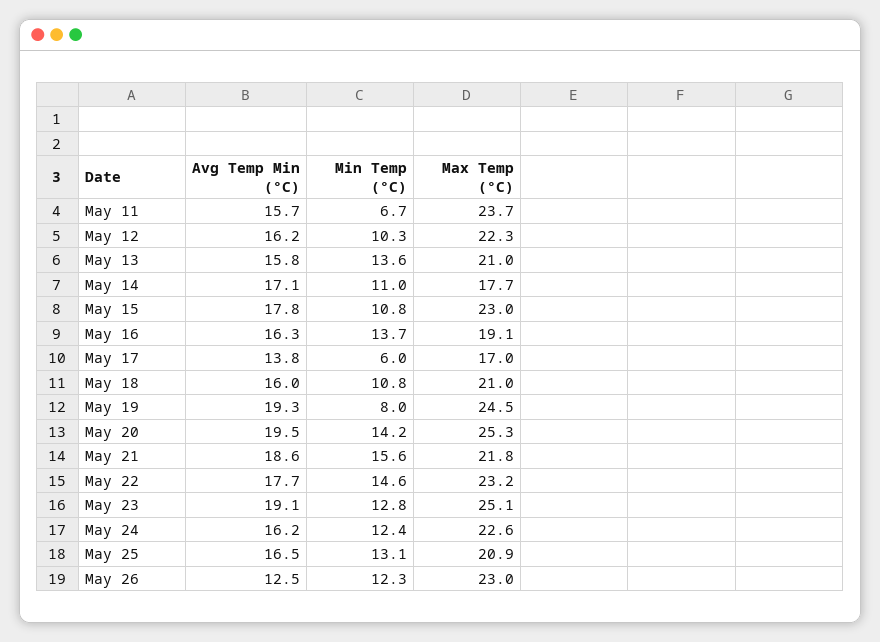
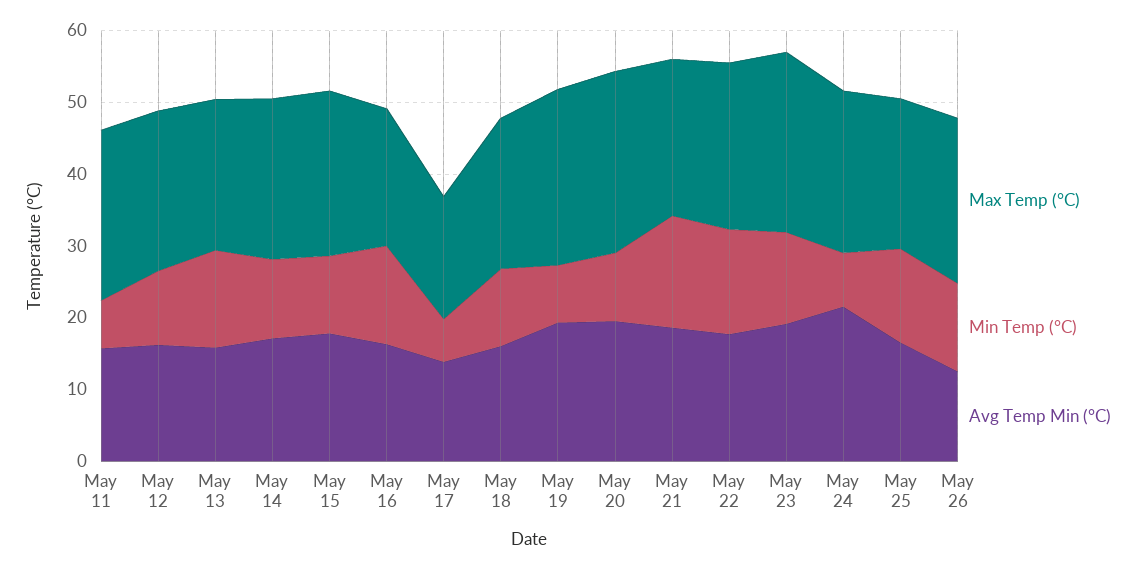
  {
    "Avg Temp Min (°C)": {
      "May 11": 15.7,
      "May 12": 16.2,
      "May 13": 15.8,
      "May 14": 17.1,
      "May 15": 17.8,
      "May 16": 16.3,
      "May 17": 13.8,
      "May 18": 16,
      "May 19": 19.3,
      "May 20": 19.5,
      "May 21": 18.6,
      "May 22": 17.7,
      "May 23": 19.1,
-     "May 24": 16.2,
+     "May 24": 22,
      "May 25": 16.5,
      "May 26": 12.5
    },
    "Min Temp (°C)": {
      "May 11": 6.7,
      "May 12": 10.3,
      "May 13": 13.6,
      "May 14": 11,
      "May 15": 10.8,
      "May 16": 13.7,
      "May 17": 6,
      "May 18": 10.8,
      "May 19": 8,
-     "May 20": 14.2,
+     "May 20": 10,
      "May 21": 15.6,
      "May 22": 14.6,
      "May 23": 12.8,
-     "May 24": 12.4,
+     "May 24": 8,
      "May 25": 13.1,
      "May 26": 12.3
    },
    "Max Temp (°C)": {
      "May 11": 23.7,
      "May 12": 22.3,
      "May 13": 21,
-     "May 14": 17.7,
+     "May 14": 22,
      "May 15": 23,
      "May 16": 19.1,
      "May 17": 17,
      "May 18": 21,
      "May 19": 24.5,
      "May 20": 25.3,
      "May 21": 21.8,
      "May 22": 23.2,
      "May 23": 25.1,
      "May 24": 22.6,
      "May 25": 20.9,
      "May 26": 23
    }
  }

